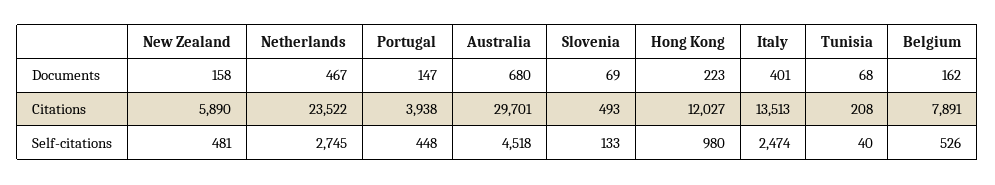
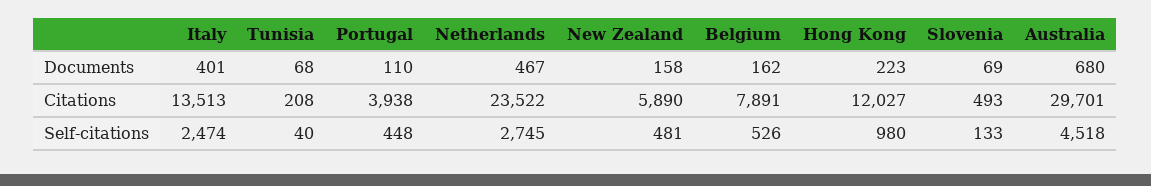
  {
    "New Zealand": {
      "Documents": 158,
      "Citations": 5890,
      "Self-citations": 481
    },
    "Netherlands": {
      "Documents": 467,
      "Citations": 23522,
      "Self-citations": 2745
    },
    "Portugal": {
-     "Documents": 147,
+     "Documents": 110,
      "Citations": 3938,
      "Self-citations": 448
    },
    "Australia": {
      "Documents": 680,
      "Citations": 29701,
      "Self-citations": 4518
    },
    "Slovenia": {
      "Documents": 69,
      "Citations": 493,
      "Self-citations": 133
    },
    "Hong Kong": {
      "Documents": 223,
      "Citations": 12027,
      "Self-citations": 980
    },
    "Italy": {
      "Documents": 401,
      "Citations": 13513,
      "Self-citations": 2474
    },
    "Tunisia": {
      "Documents": 68,
      "Citations": 208,
      "Self-citations": 40
    },
    "Belgium": {
      "Documents": 162,
      "Citations": 7891,
      "Self-citations": 526
    }
  }

